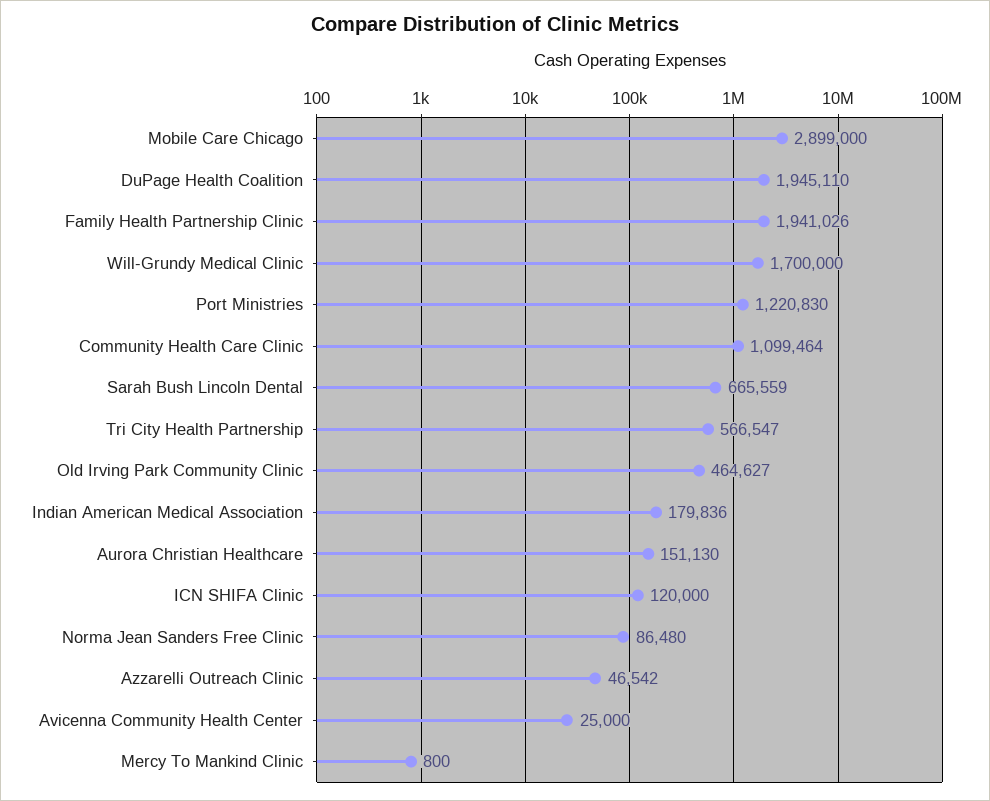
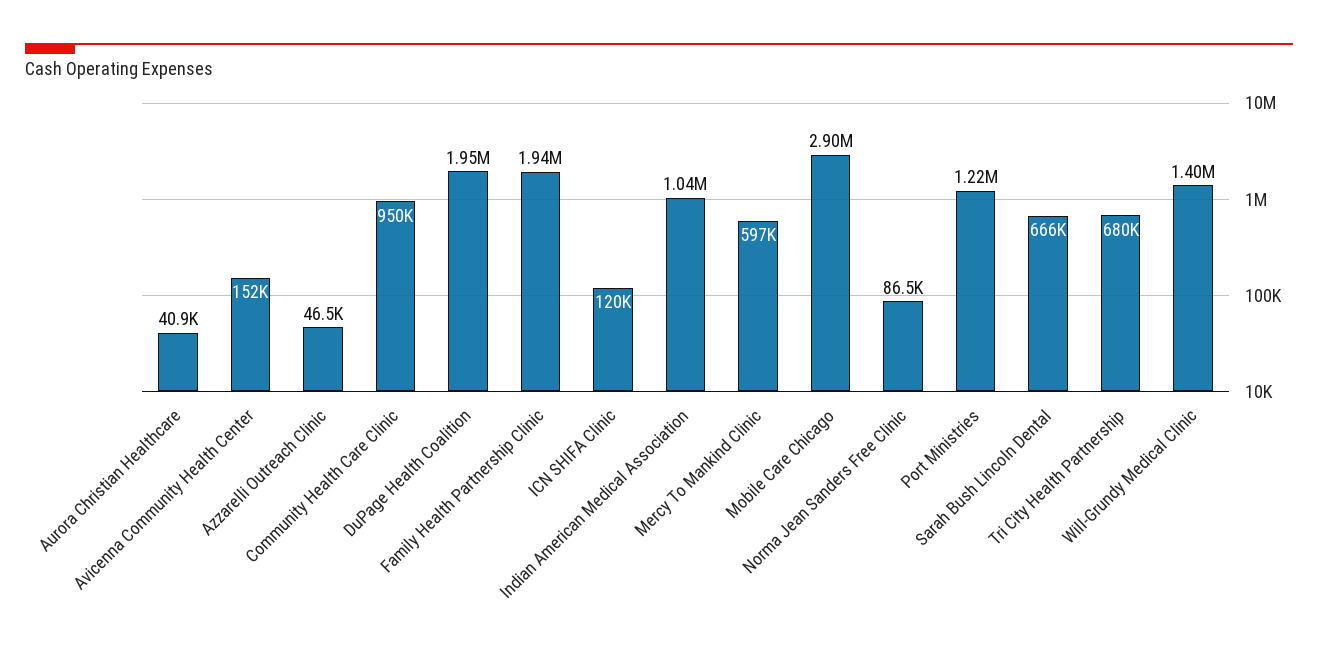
  {
    "Mobile Care Chicago": 2899000,
    "DuPage Health Coalition": 1945110,
    "Family Health Partnership Clinic": 1941026,
-   "Will-Grundy Medical Clinic": 1700000,
+   "Will-Grundy Medical Clinic": 1400000,
    "Port Ministries": 1220830,
-   "Community Health Care Clinic": 1099464,
+   "Community Health Care Clinic": 950000,
    "Sarah Bush Lincoln Dental": 665559,
-   "Tri City Health Partnership": 566547,
+   "Tri City Health Partnership": 680000,
-   "Old Irving Park Community Clinic": 464627,
-   "Indian American Medical Association": 179836,
+   "Indian American Medical Association": 1040000,
-   "Aurora Christian Healthcare": 151130,
+   "Aurora Christian Healthcare": 40900,
    "ICN SHIFA Clinic": 120000,
    "Norma Jean Sanders Free Clinic": 86480,
    "Azzarelli Outreach Clinic": 46542,
-   "Avicenna Community Health Center": 25000,
+   "Avicenna Community Health Center": 152000,
-   "Mercy To Mankind Clinic": 800
+   "Mercy To Mankind Clinic": 597000
  }

